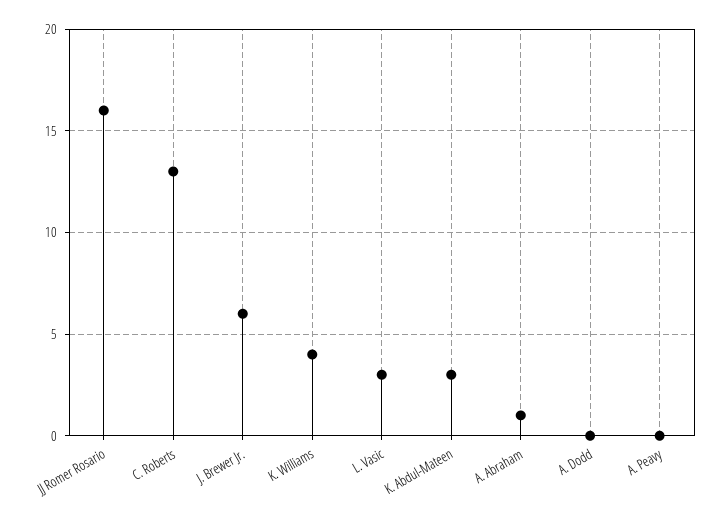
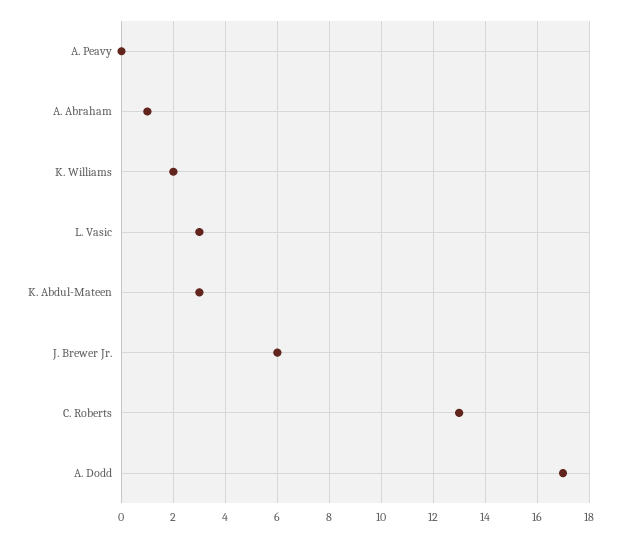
  {
-   "JJ Romer Rosario": 16,
    "C. Roberts": 13,
    "J. Brewer Jr.": 6,
-   "K. Williams": 4,
+   "K. Williams": 2,
    "L. Vasic": 3,
    "K. Abdul-Mateen": 3,
    "A. Abraham": 1,
-   "A. Dodd": 0,
+   "A. Dodd": 17,
    "A. Peavy": 0
  }

